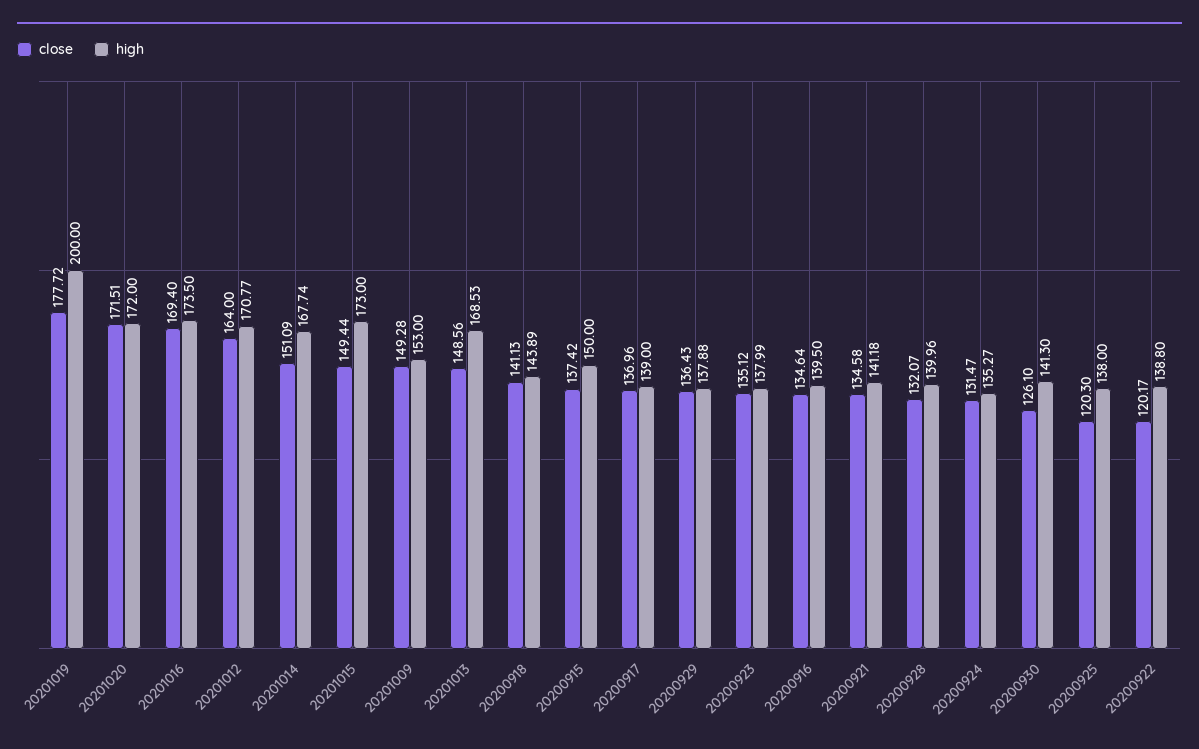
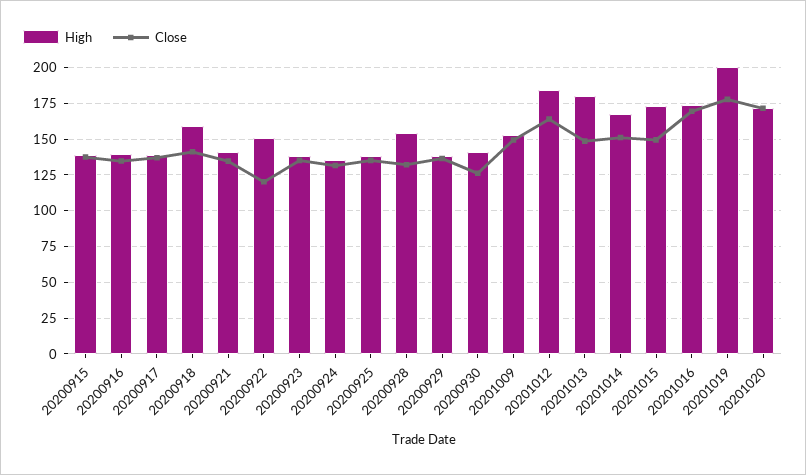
  {
    "close": {
      "20201019": 177.72,
      "20201020": 171.51,
      "20201016": 169.4,
      "20201012": 164,
      "20201014": 151.09,
      "20201015": 149.44,
      "20201009": 149.28,
      "20201013": 148.56,
      "20200918": 141.13,
      "20200915": 137.42,
      "20200917": 136.96,
      "20200929": 136.43,
      "20200923": 135.12,
      "20200916": 134.64,
      "20200921": 134.58,
      "20200928": 132.07,
      "20200924": 131.47,
      "20200930": 126.1,
-     "20200925": 120.3,
+     "20200925": 135,
      "20200922": 120.17
    },
    "high": {
      "20201019": 200,
      "20201020": 172,
      "20201016": 173.5,
-     "20201012": 170.77,
+     "20201012": 185,
      "20201014": 167.74,
      "20201015": 173,
      "20201009": 153,
-     "20201013": 168.53,
+     "20201013": 180,
-     "20200918": 143.89,
+     "20200918": 160,
-     "20200915": 150,
+     "20200915": 140,
      "20200917": 139,
      "20200929": 137.88,
      "20200923": 137.99,
      "20200916": 139.5,
      "20200921": 141.18,
-     "20200928": 139.96,
+     "20200928": 155,
      "20200924": 135.27,
      "20200930": 141.3,
      "20200925": 138,
-     "20200922": 138.8
+     "20200922": 150
    }
  }

